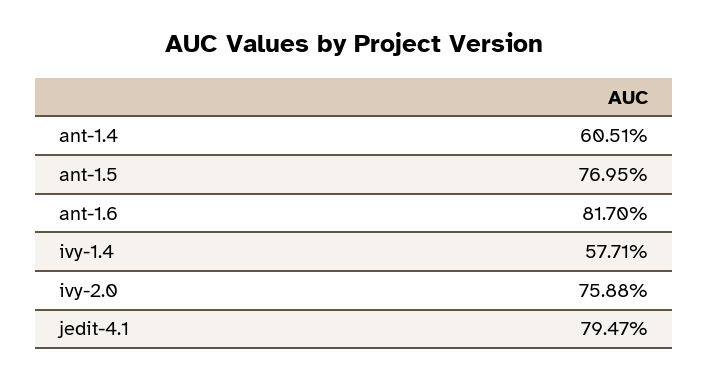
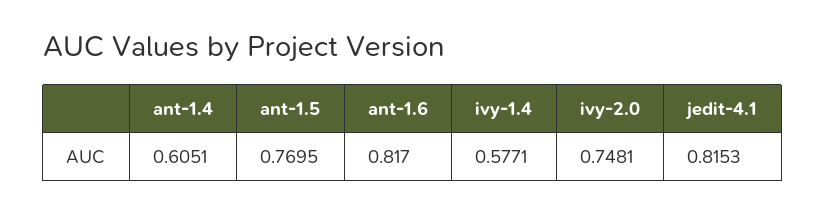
  {
    "ant-1.4": 0.6051,
    "ant-1.5": 0.7695,
    "ant-1.6": 0.817,
    "ivy-1.4": 0.5771,
-   "ivy-2.0": 0.7588,
+   "ivy-2.0": 0.7481,
-   "jedit-4.1": 0.7947
+   "jedit-4.1": 0.8153
  }

